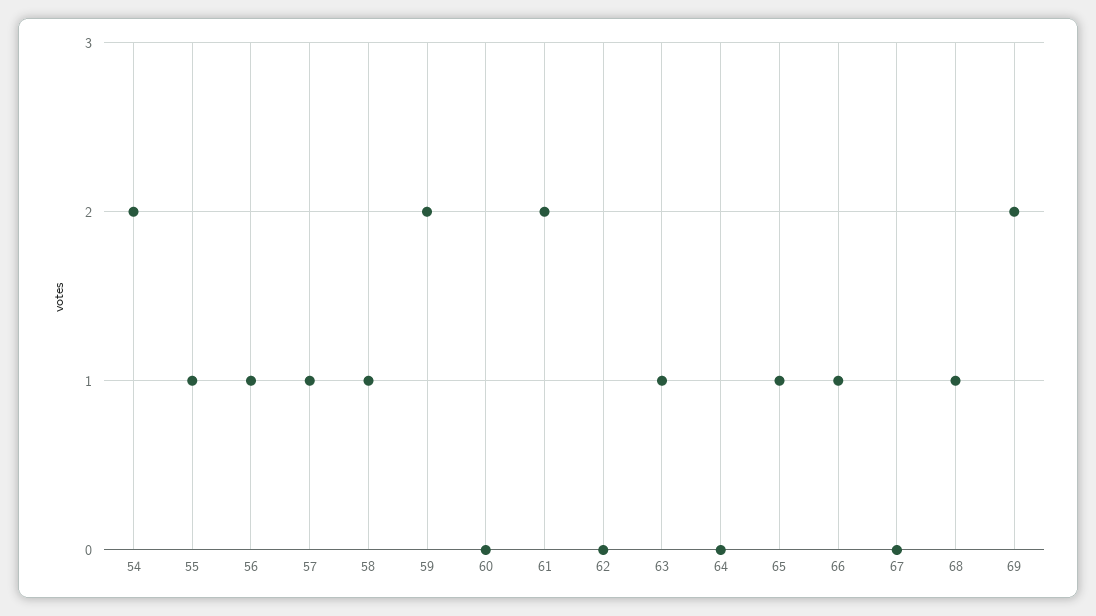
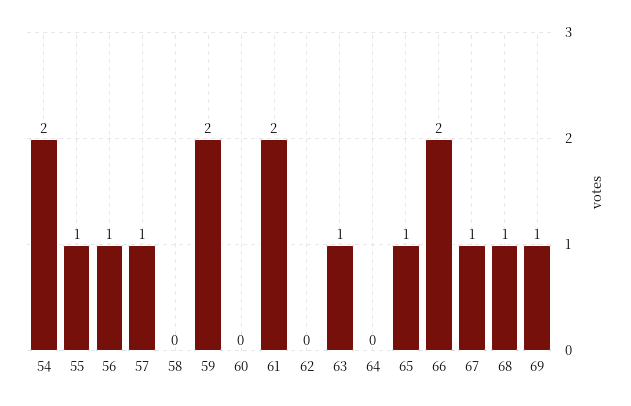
  {
    "54": 2,
    "55": 1,
    "56": 1,
    "57": 1,
-   "58": 1,
+   "58": 0,
    "59": 2,
    "60": 0,
    "61": 2,
    "62": 0,
    "63": 1,
    "64": 0,
    "65": 1,
-   "66": 1,
+   "66": 2,
-   "67": 0,
+   "67": 1,
    "68": 1,
-   "69": 2
+   "69": 1
  }

